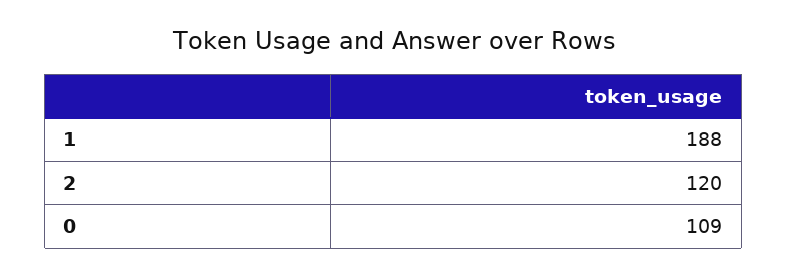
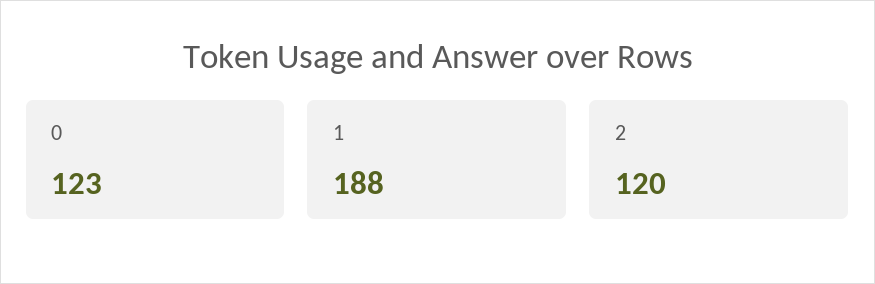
  {
    "1": 188,
    "2": 120,
-   "0": 109
+   "0": 123
  }

